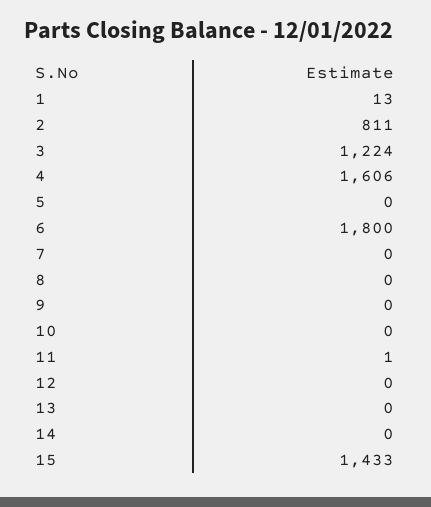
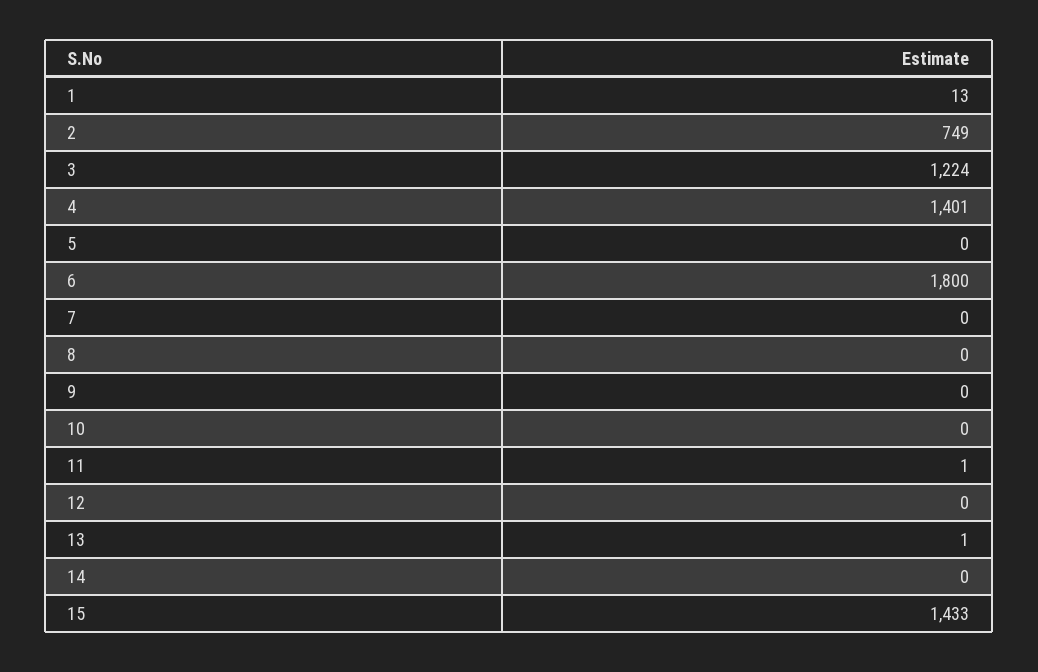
  {
    "1": 13,
-   "2": 811,
+   "2": 749,
    "3": 1224,
-   "4": 1606,
+   "4": 1401,
    "5": 0,
    "6": 1800,
    "7": 0,
    "8": 0,
    "9": 0,
    "10": 0,
    "11": 1,
    "12": 0,
-   "13": 0,
+   "13": 1,
    "14": 0,
    "15": 1433
  }

